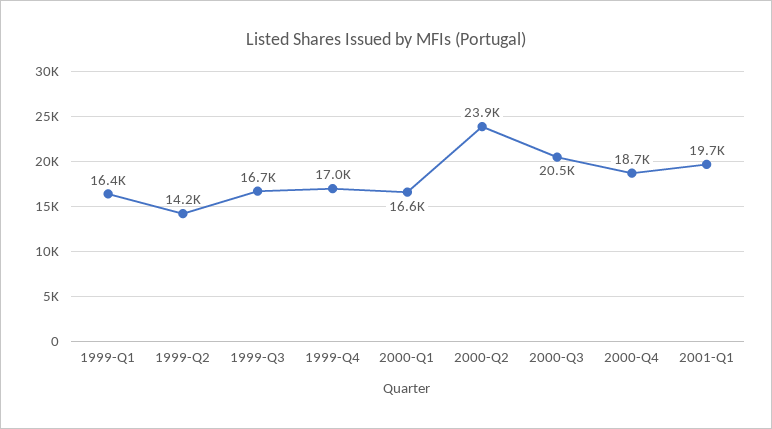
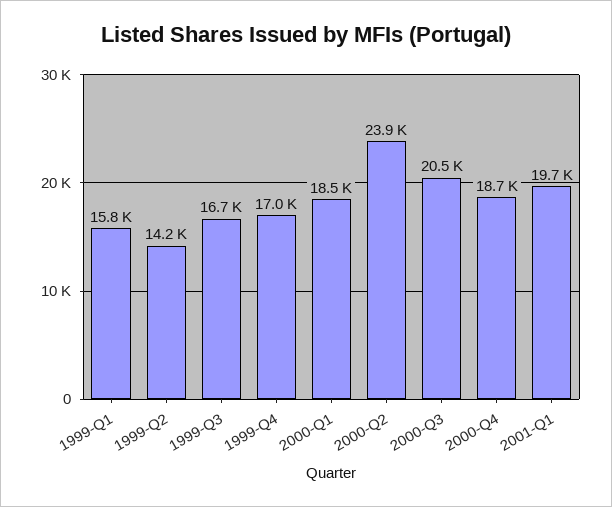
  {
-   "1999-Q1": 16400,
+   "1999-Q1": 15800,
    "1999-Q2": 14200,
    "1999-Q3": 16700,
    "1999-Q4": 17000,
-   "2000-Q1": 16600,
+   "2000-Q1": 18500,
    "2000-Q2": 23900,
    "2000-Q3": 20500,
    "2000-Q4": 18700,
    "2001-Q1": 19700
  }

